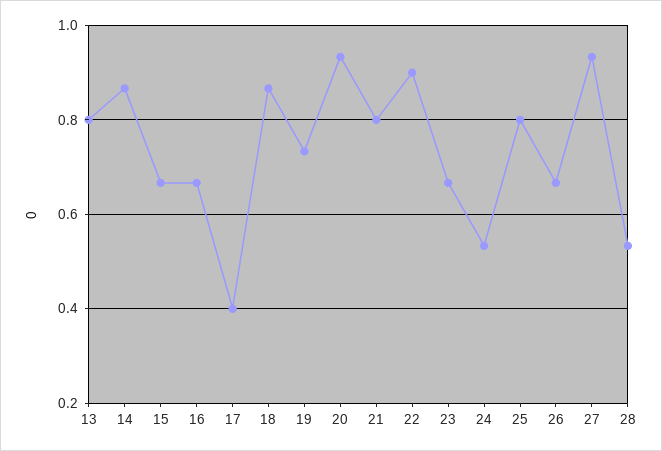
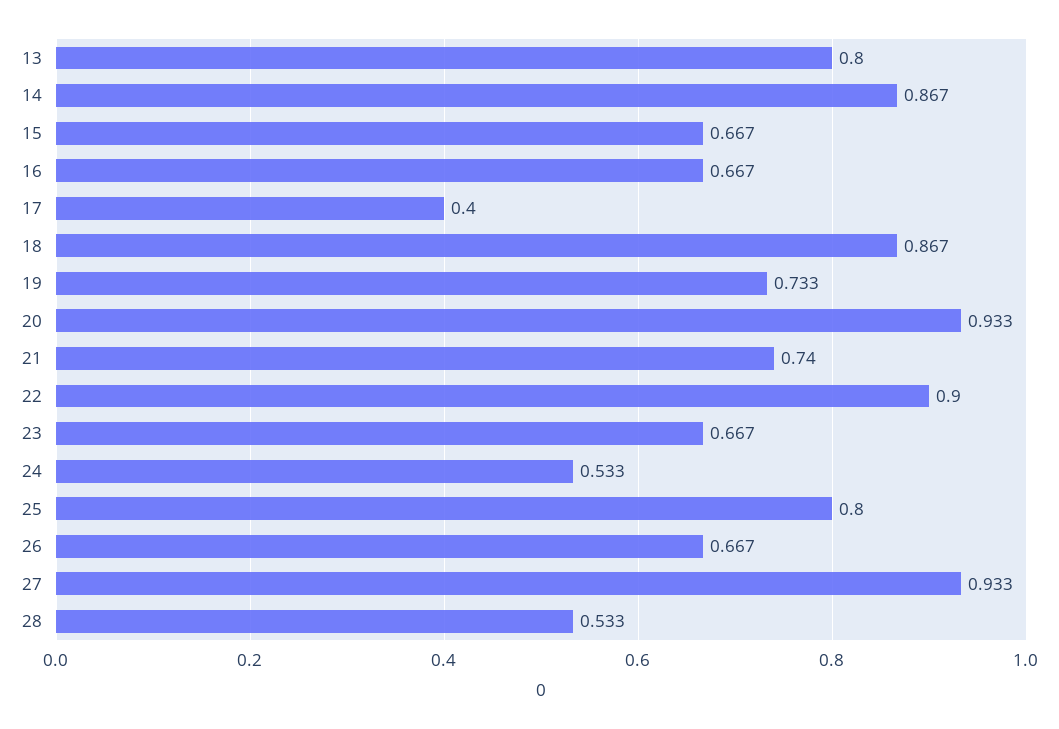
  {
    "13": 0.8,
    "14": 0.867,
    "15": 0.667,
    "16": 0.667,
    "17": 0.4,
    "18": 0.867,
    "19": 0.733,
    "20": 0.933,
-   "21": 0.8,
+   "21": 0.74,
    "22": 0.9,
    "23": 0.667,
    "24": 0.533,
    "25": 0.8,
    "26": 0.667,
    "27": 0.933,
    "28": 0.533
  }

